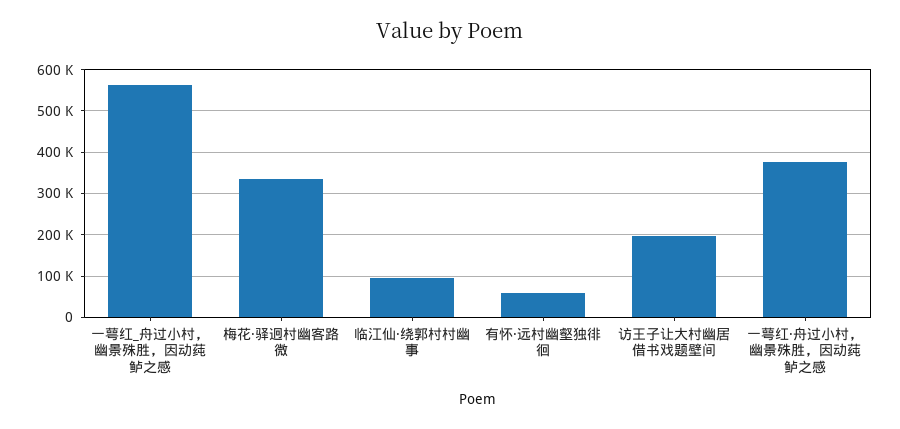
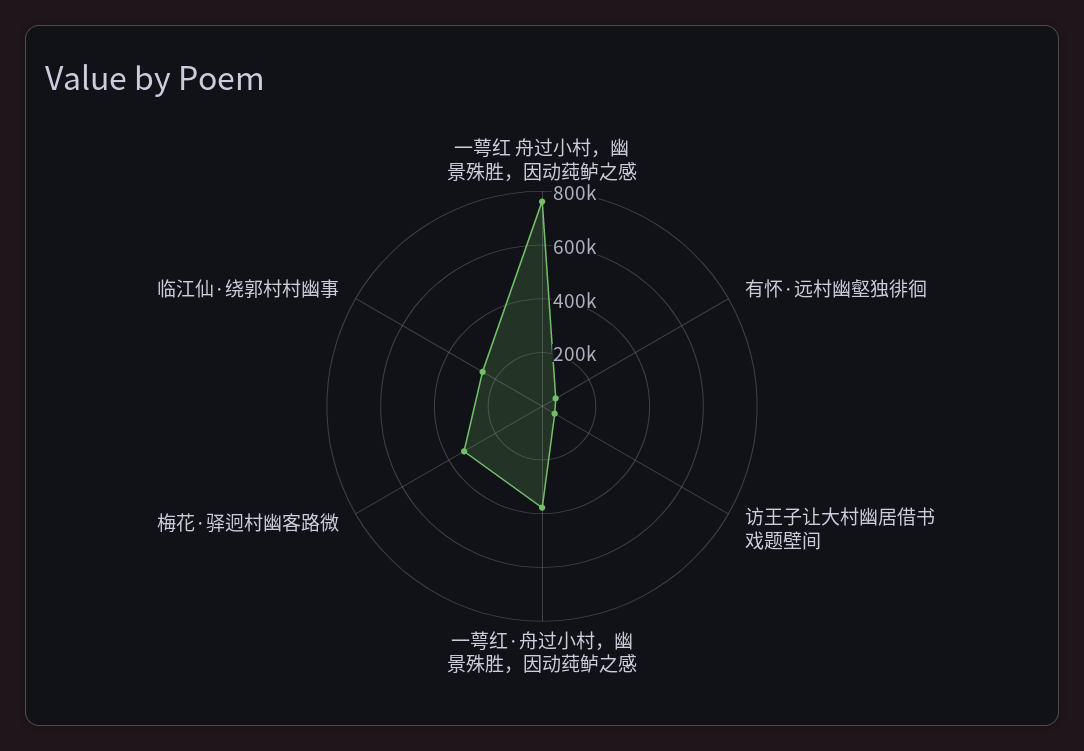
  {
-   "一萼红_舟过小村，幽景殊胜，因动莼鲈之感": 560000,
+   "一萼红_舟过小村，幽景殊胜，因动莼鲈之感": 750000,
    "梅花·驿迥村幽客路微": 340000,
-   "临江仙·绕郭村村幽事": 100000,
+   "临江仙·绕郭村村幽事": 250000,
    "有怀·远村幽壑独徘徊": 60000,
-   "访王子让大村幽居借书戏题壁间": 200000,
+   "访王子让大村幽居借书戏题壁间": 50000,
    "一萼红·舟过小村，幽景殊胜，因动莼鲈之感": 380000
  }

